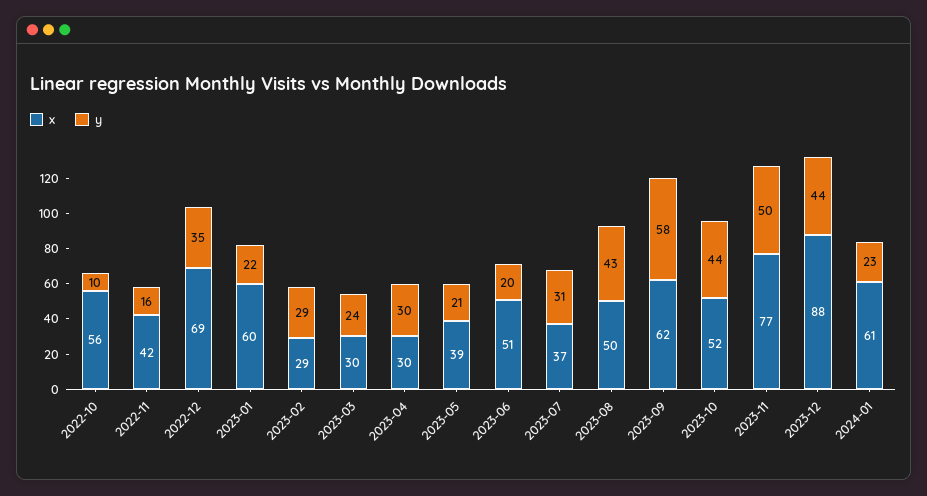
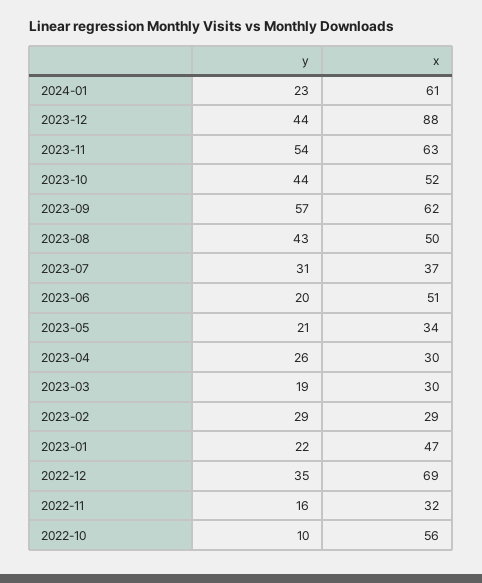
  {
    "x": {
      "2022-10": 56,
-     "2022-11": 42,
+     "2022-11": 32,
      "2022-12": 69,
-     "2023-01": 60,
+     "2023-01": 47,
      "2023-02": 29,
      "2023-03": 30,
      "2023-04": 30,
-     "2023-05": 39,
+     "2023-05": 34,
      "2023-06": 51,
      "2023-07": 37,
      "2023-08": 50,
      "2023-09": 62,
      "2023-10": 52,
-     "2023-11": 77,
+     "2023-11": 63,
      "2023-12": 88,
      "2024-01": 61
    },
    "y": {
      "2022-10": 10,
      "2022-11": 16,
      "2022-12": 35,
      "2023-01": 22,
      "2023-02": 29,
-     "2023-03": 24,
+     "2023-03": 19,
-     "2023-04": 30,
+     "2023-04": 26,
      "2023-05": 21,
      "2023-06": 20,
      "2023-07": 31,
      "2023-08": 43,
-     "2023-09": 58,
+     "2023-09": 57,
      "2023-10": 44,
-     "2023-11": 50,
+     "2023-11": 54,
      "2023-12": 44,
      "2024-01": 23
    }
  }

